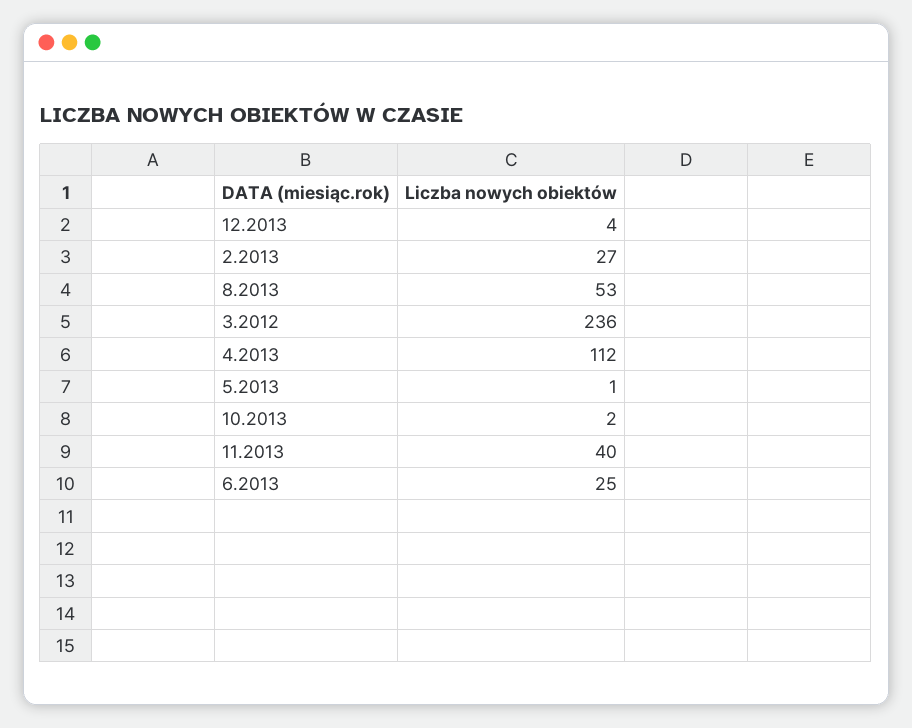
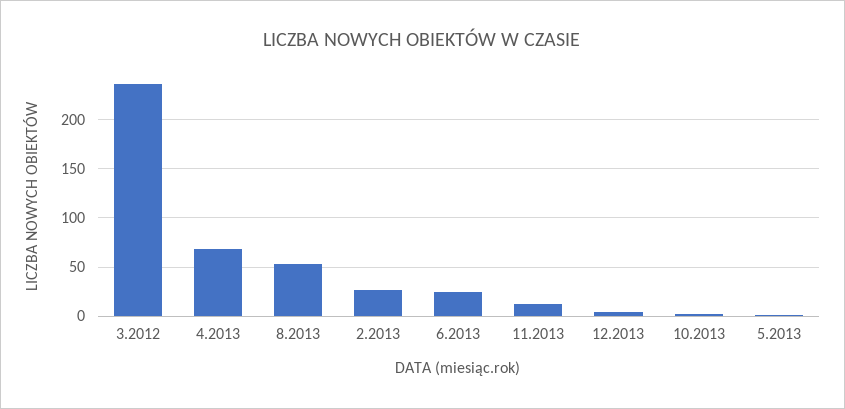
  {
    "12.2013": 4,
    "2.2013": 27,
    "8.2013": 53,
    "3.2012": 236,
-   "4.2013": 112,
+   "4.2013": 70,
    "5.2013": 1,
    "10.2013": 2,
-   "11.2013": 40,
+   "11.2013": 10,
    "6.2013": 25
  }

